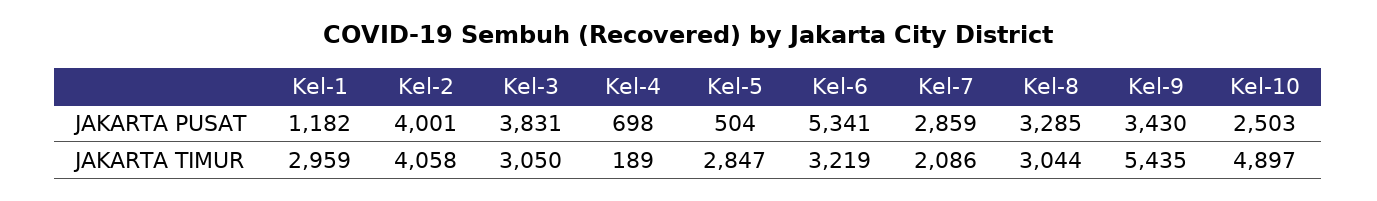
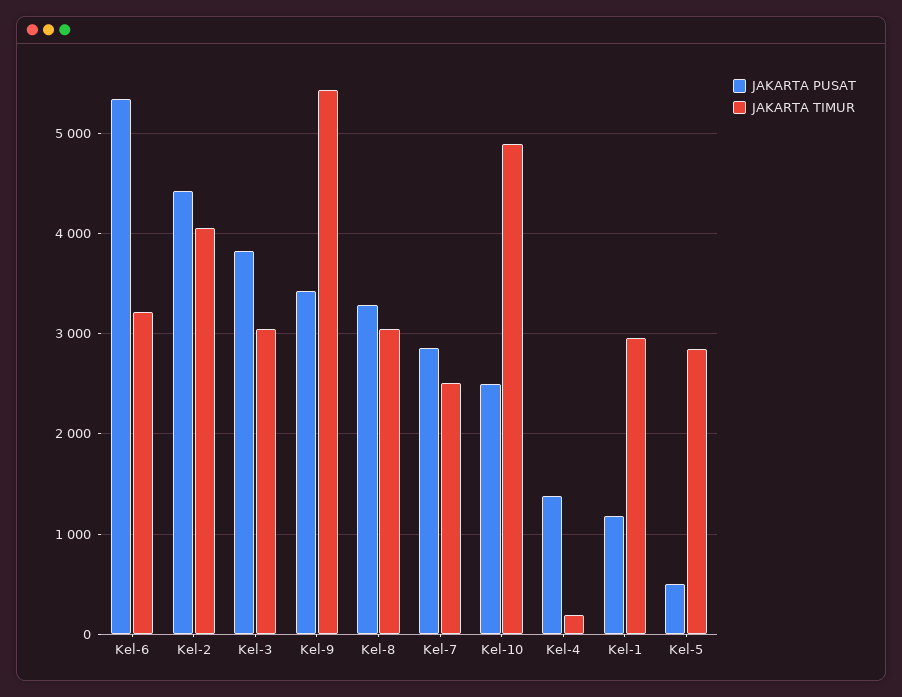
  {
    "JAKARTA PUSAT": {
      "Kel-1": 1182,
-     "Kel-2": 4001,
+     "Kel-2": 4400,
      "Kel-3": 3831,
-     "Kel-4": 698,
+     "Kel-4": 1400,
      "Kel-5": 504,
      "Kel-6": 5341,
      "Kel-7": 2859,
      "Kel-8": 3285,
      "Kel-9": 3430,
      "Kel-10": 2503
    },
    "JAKARTA TIMUR": {
      "Kel-1": 2959,
      "Kel-2": 4058,
      "Kel-3": 3050,
      "Kel-4": 189,
      "Kel-5": 2847,
      "Kel-6": 3219,
-     "Kel-7": 2086,
+     "Kel-7": 2500,
      "Kel-8": 3044,
      "Kel-9": 5435,
      "Kel-10": 4897
    }
  }

